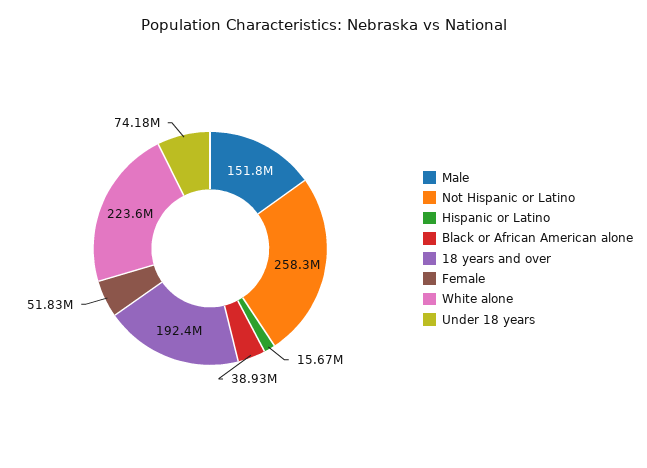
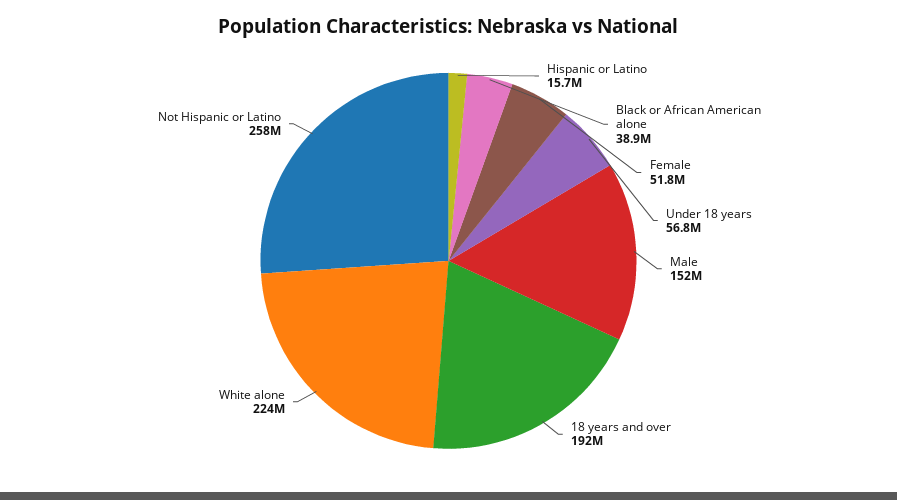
  {
    "Male": 151800000,
    "Not Hispanic or Latino": 258300000,
    "Hispanic or Latino": 15670000,
    "Black or African American alone": 38930000,
    "18 years and over": 192400000,
    "Female": 51830000,
    "White alone": 223600000,
-   "Under 18 years": 74180000
+   "Under 18 years": 56800000
  }

